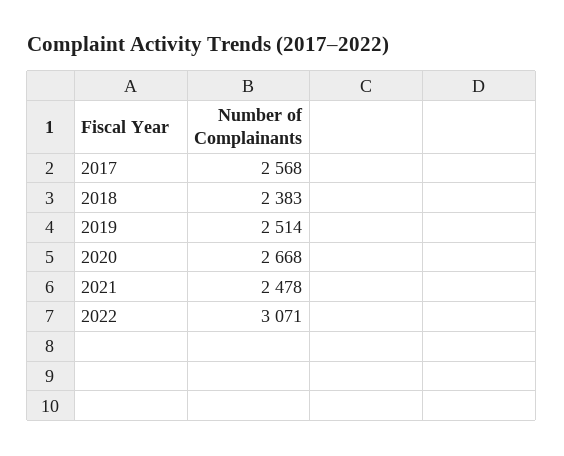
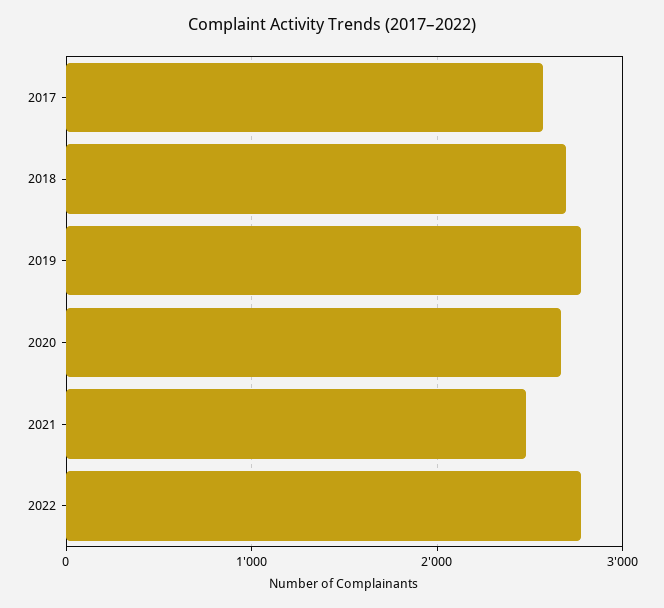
  {
    "2017": 2568,
-   "2018": 2383,
+   "2018": 2700,
-   "2019": 2514,
+   "2019": 2800,
    "2020": 2668,
    "2021": 2478,
-   "2022": 3071
+   "2022": 2800
  }

